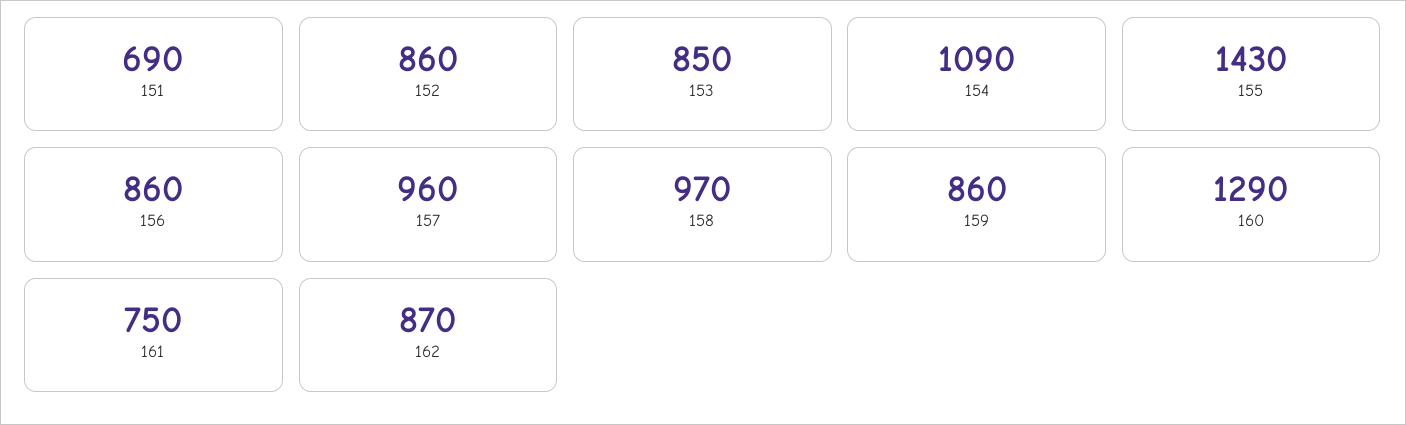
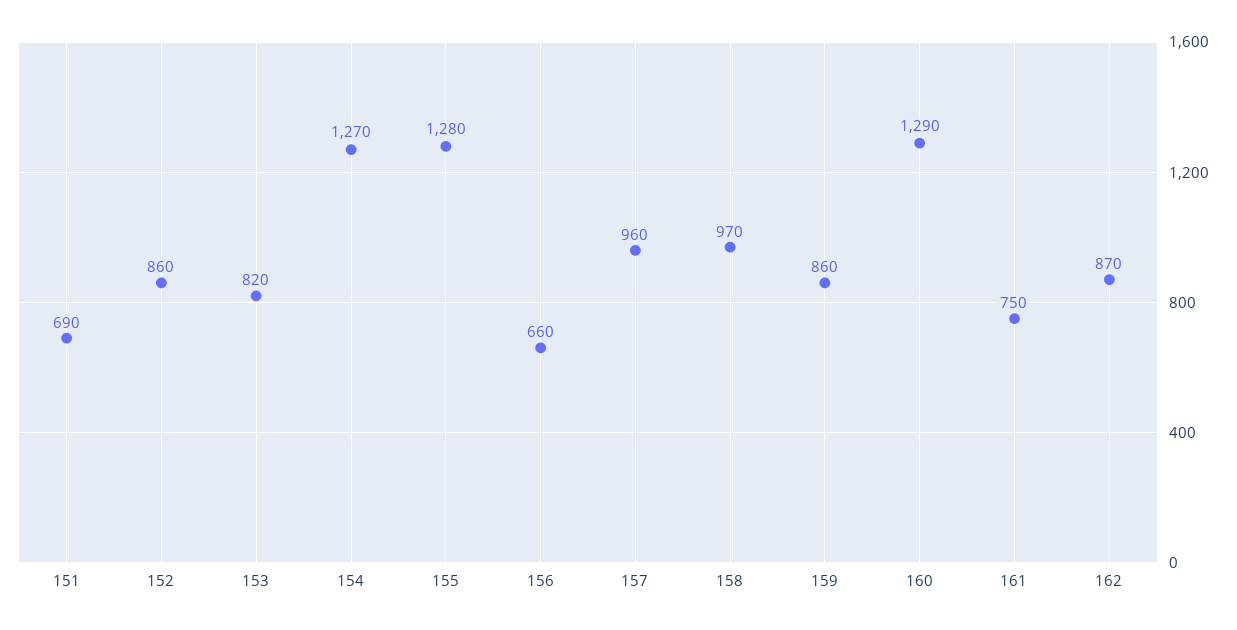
  {
    "151": 690,
    "152": 860,
-   "153": 850,
+   "153": 820,
-   "154": 1090,
+   "154": 1270,
-   "155": 1430,
+   "155": 1280,
-   "156": 860,
+   "156": 660,
    "157": 960,
    "158": 970,
    "159": 860,
    "160": 1290,
    "161": 750,
    "162": 870
  }

